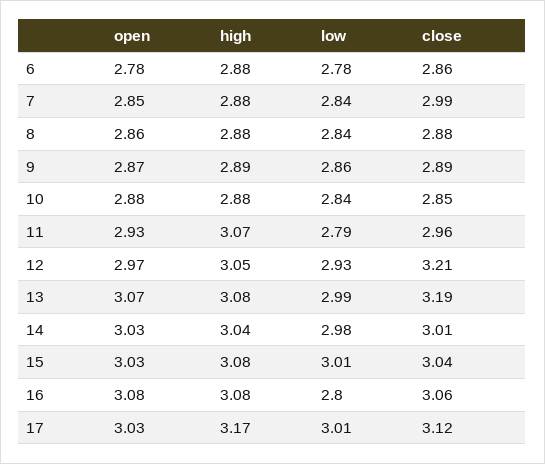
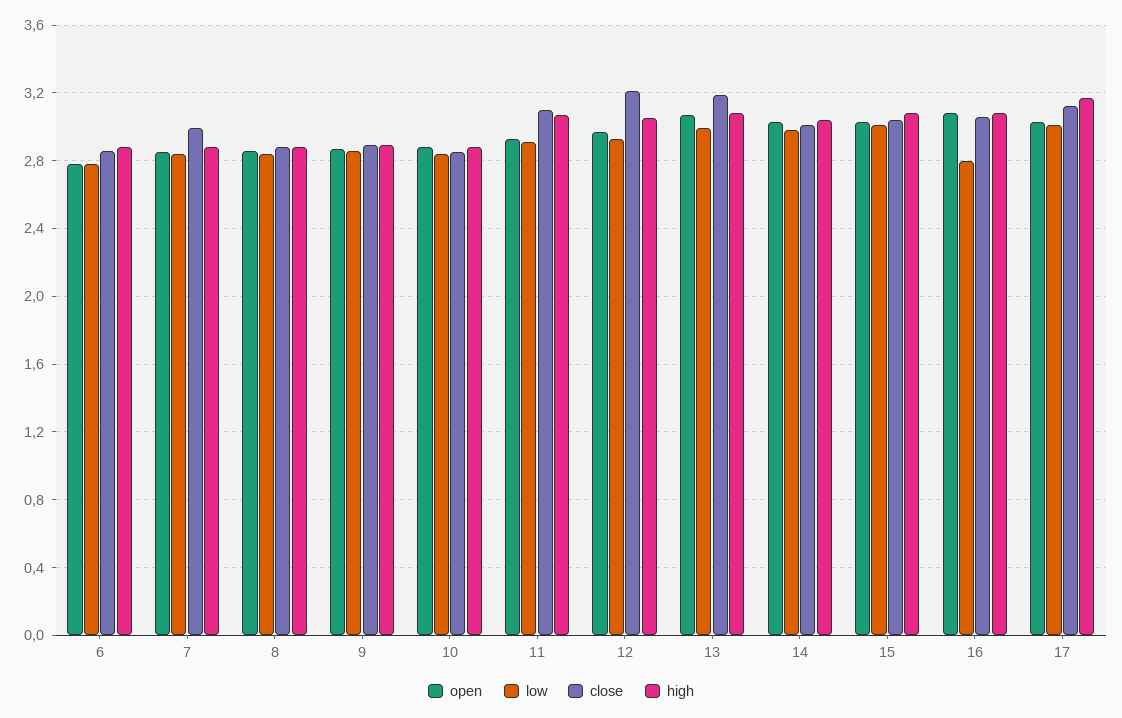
  {
    "open": {
      "6": 2.78,
      "7": 2.85,
      "8": 2.86,
      "9": 2.87,
      "10": 2.88,
      "11": 2.93,
      "12": 2.97,
      "13": 3.07,
      "14": 3.03,
      "15": 3.03,
      "16": 3.08,
      "17": 3.03
    },
    "high": {
      "6": 2.88,
      "7": 2.88,
      "8": 2.88,
      "9": 2.89,
      "10": 2.88,
      "11": 3.07,
      "12": 3.05,
      "13": 3.08,
      "14": 3.04,
      "15": 3.08,
      "16": 3.08,
      "17": 3.17
    },
    "low": {
      "6": 2.78,
      "7": 2.84,
      "8": 2.84,
      "9": 2.86,
      "10": 2.84,
-     "11": 2.79,
+     "11": 2.9,
      "12": 2.93,
      "13": 2.99,
      "14": 2.98,
      "15": 3.01,
      "16": 2.8,
      "17": 3.01
    },
    "close": {
      "6": 2.86,
      "7": 2.99,
      "8": 2.88,
      "9": 2.89,
      "10": 2.85,
-     "11": 2.96,
+     "11": 3.1,
      "12": 3.21,
      "13": 3.19,
      "14": 3.01,
      "15": 3.04,
      "16": 3.06,
      "17": 3.12
    }
  }

